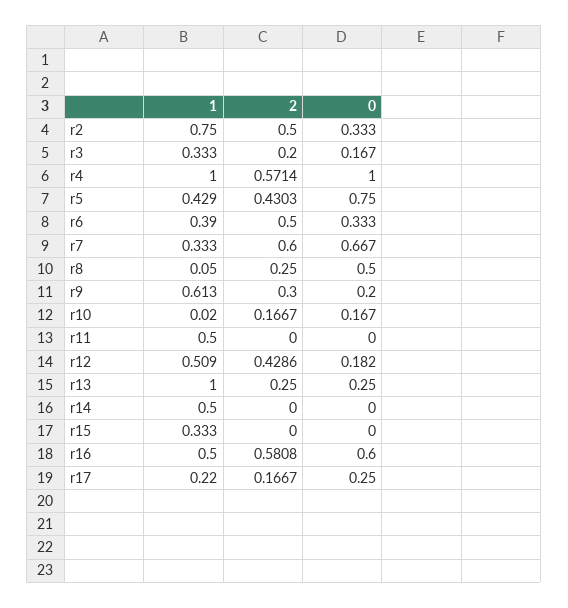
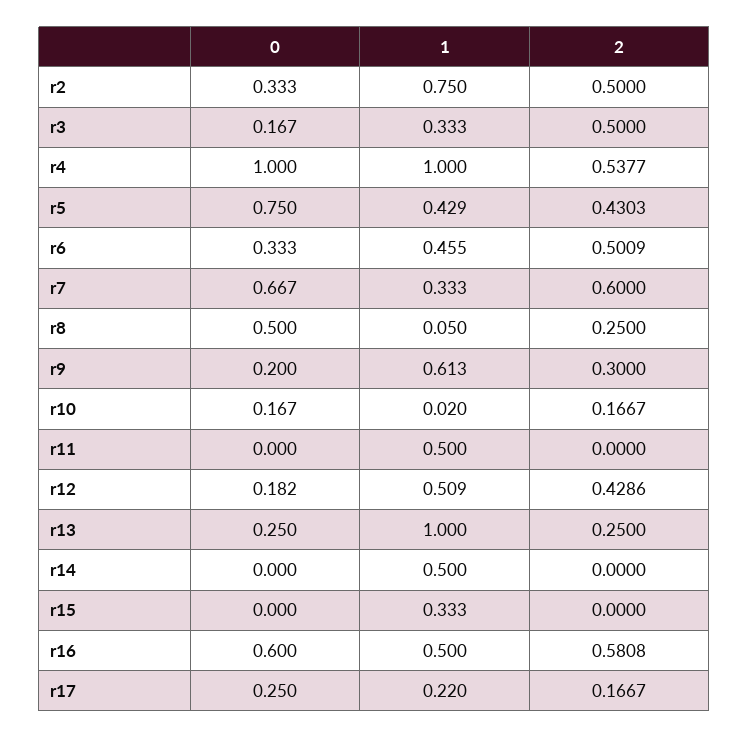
  {
    "1": {
      "r2": 0.75,
      "r3": 0.333,
      "r4": 1,
      "r5": 0.429,
-     "r6": 0.39,
+     "r6": 0.455,
      "r7": 0.333,
      "r8": 0.05,
      "r9": 0.613,
      "r10": 0.02,
      "r11": 0.5,
      "r12": 0.509,
      "r13": 1,
      "r14": 0.5,
      "r15": 0.333,
      "r16": 0.5,
      "r17": 0.22
    },
    "2": {
      "r2": 0.5,
-     "r3": 0.2,
+     "r3": 0.5,
-     "r4": 0.5714,
+     "r4": 0.5377,
      "r5": 0.4303,
-     "r6": 0.5,
+     "r6": 0.5009,
      "r7": 0.6,
      "r8": 0.25,
      "r9": 0.3,
      "r10": 0.1667,
      "r11": 0,
      "r12": 0.4286,
      "r13": 0.25,
      "r14": 0,
      "r15": 0,
      "r16": 0.5808,
      "r17": 0.1667
    },
    "0": {
      "r2": 0.333,
      "r3": 0.167,
      "r4": 1,
      "r5": 0.75,
      "r6": 0.333,
      "r7": 0.667,
      "r8": 0.5,
      "r9": 0.2,
      "r10": 0.167,
      "r11": 0,
      "r12": 0.182,
      "r13": 0.25,
      "r14": 0,
      "r15": 0,
      "r16": 0.6,
      "r17": 0.25
    }
  }

